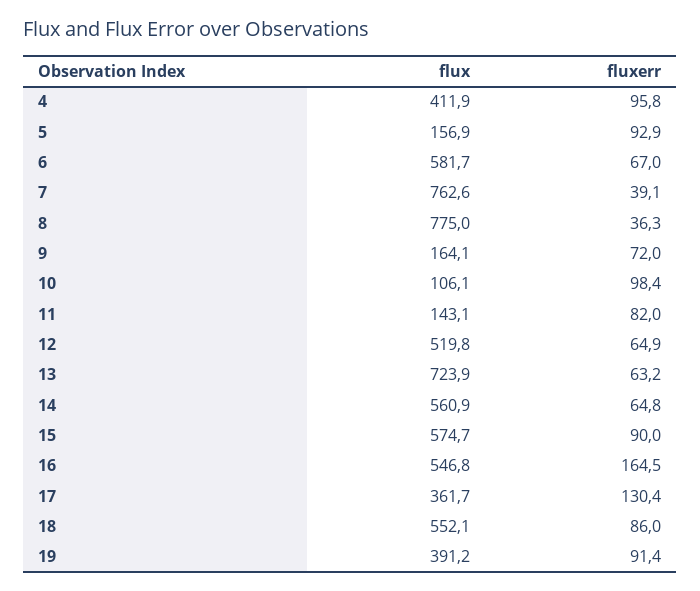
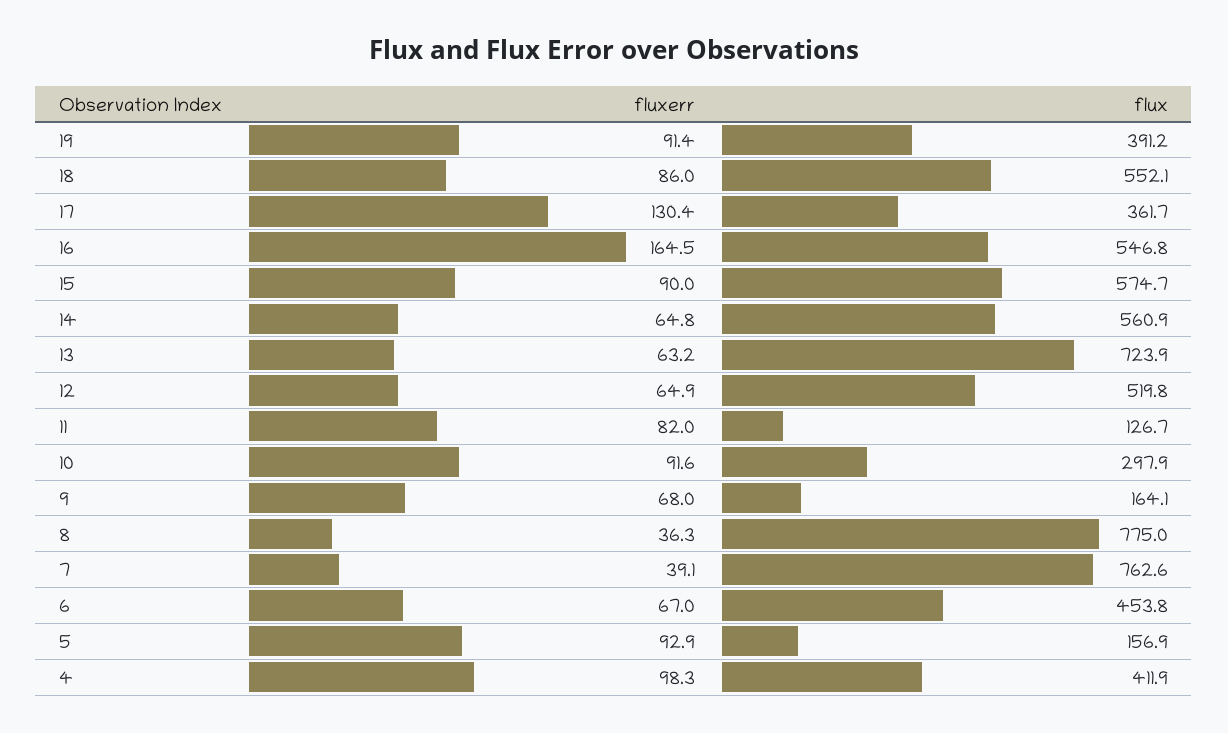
  {
    "flux": {
      "4": 411.9,
      "5": 156.9,
-     "6": 581.7,
+     "6": 453.8,
      "7": 762.6,
      "8": 775,
      "9": 164.1,
-     "10": 106.1,
+     "10": 297.9,
-     "11": 143.1,
+     "11": 126.7,
      "12": 519.8,
      "13": 723.9,
      "14": 560.9,
      "15": 574.7,
      "16": 546.8,
      "17": 361.7,
      "18": 552.1,
      "19": 391.2
    },
    "fluxerr": {
-     "4": 95.8,
+     "4": 98.3,
      "5": 92.9,
      "6": 67,
      "7": 39.1,
      "8": 36.3,
-     "9": 72,
+     "9": 68,
-     "10": 98.4,
+     "10": 91.6,
      "11": 82,
      "12": 64.9,
      "13": 63.2,
      "14": 64.8,
      "15": 90,
      "16": 164.5,
      "17": 130.4,
      "18": 86,
      "19": 91.4
    }
  }

